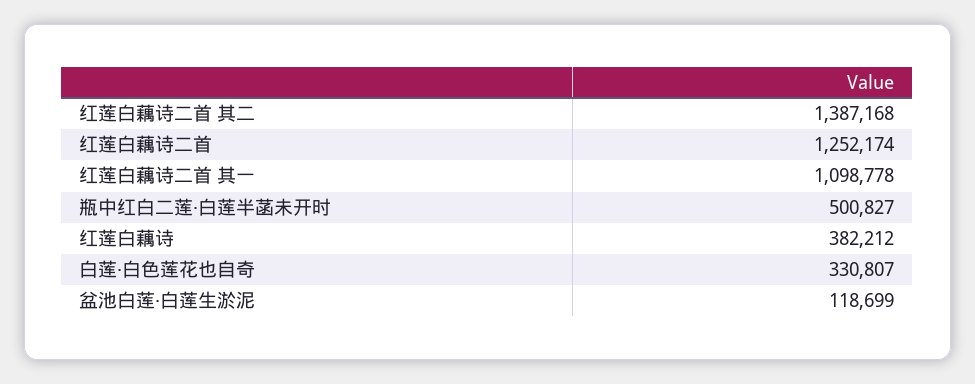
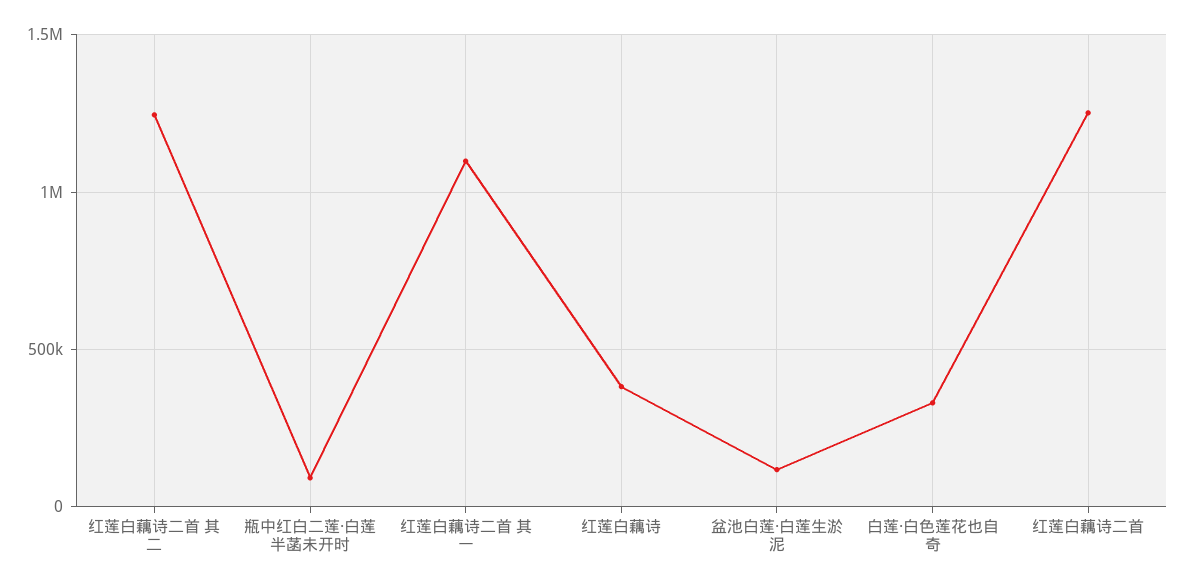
  {
-   "红莲白藕诗二首 其二": 1387168,
+   "红莲白藕诗二首 其二": 1250000,
    "红莲白藕诗二首": 1252174,
    "红莲白藕诗二首 其一": 1098778,
-   "瓶中红白二莲·白莲半菡未开时": 500827,
+   "瓶中红白二莲·白莲半菡未开时": 100000,
    "红莲白藕诗": 382212,
    "白莲·白色莲花也自奇": 330807,
    "盆池白莲·白莲生淤泥": 118699
  }

